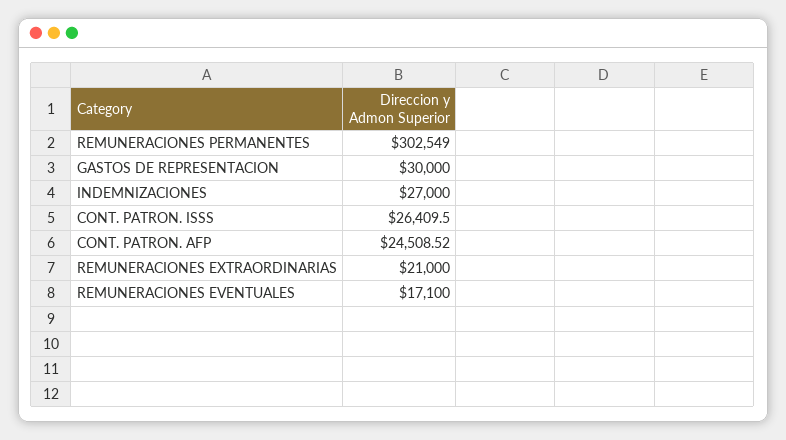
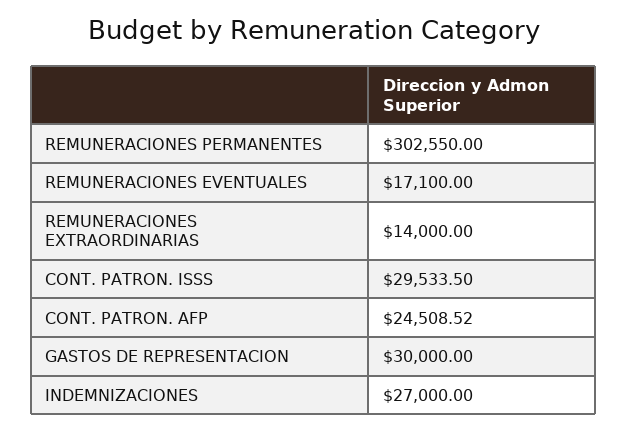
  {
-   "REMUNERACIONES PERMANENTES": 302549,
+   "REMUNERACIONES PERMANENTES": 302550,
    "GASTOS DE REPRESENTACION": 30000,
    "INDEMNIZACIONES": 27000,
-   "CONT. PATRON. ISSS": 26409.5,
+   "CONT. PATRON. ISSS": 29533.5,
    "CONT. PATRON. AFP": 24508.52,
-   "REMUNERACIONES EXTRAORDINARIAS": 21000,
+   "REMUNERACIONES EXTRAORDINARIAS": 14000,
    "REMUNERACIONES EVENTUALES": 17100
  }

